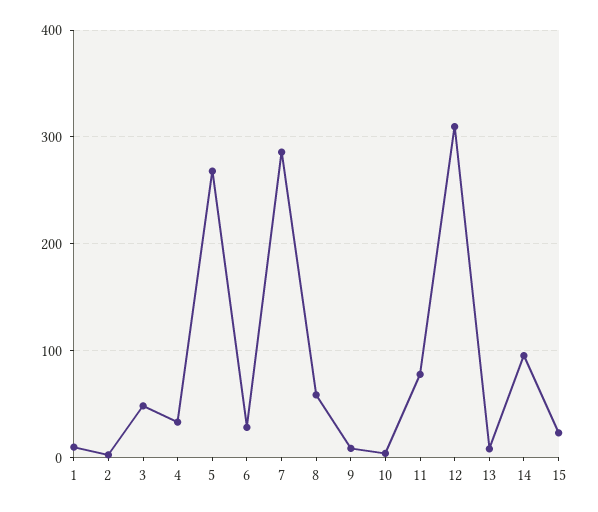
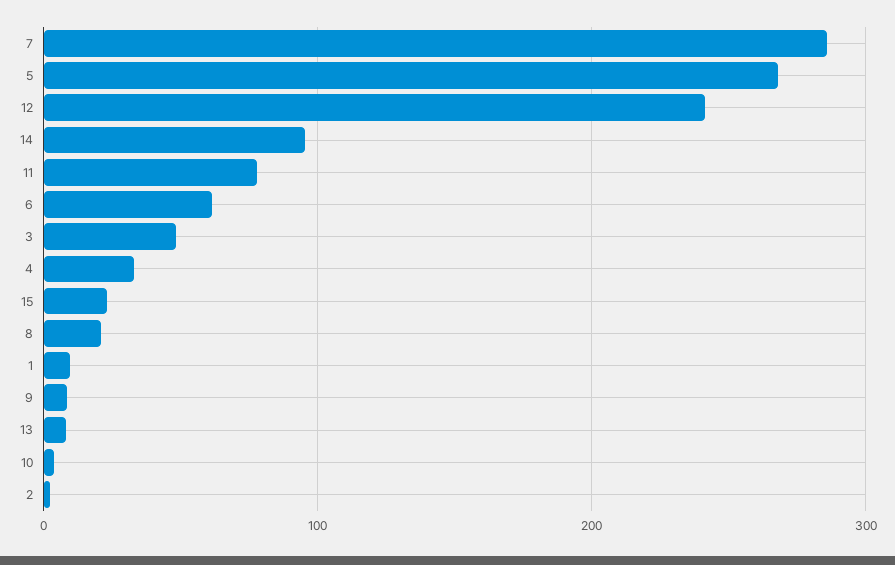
  {
    "1": 10,
    "2": 0,
    "3": 50,
    "4": 30,
    "5": 270,
-   "6": 30,
+   "6": 60,
    "7": 290,
-   "8": 60,
+   "8": 20,
    "9": 10,
    "10": 0,
    "11": 80,
-   "12": 310,
+   "12": 240,
    "13": 10,
    "14": 100,
    "15": 20
  }

